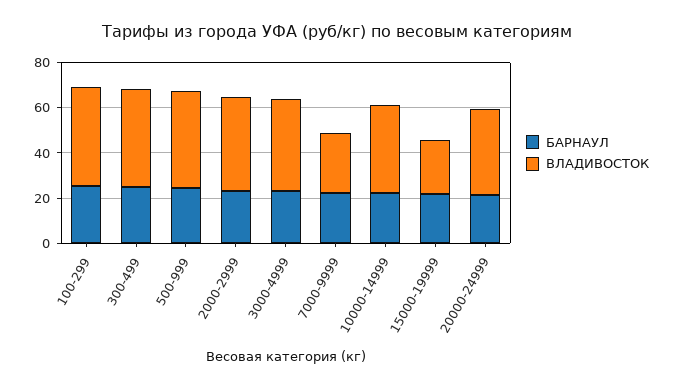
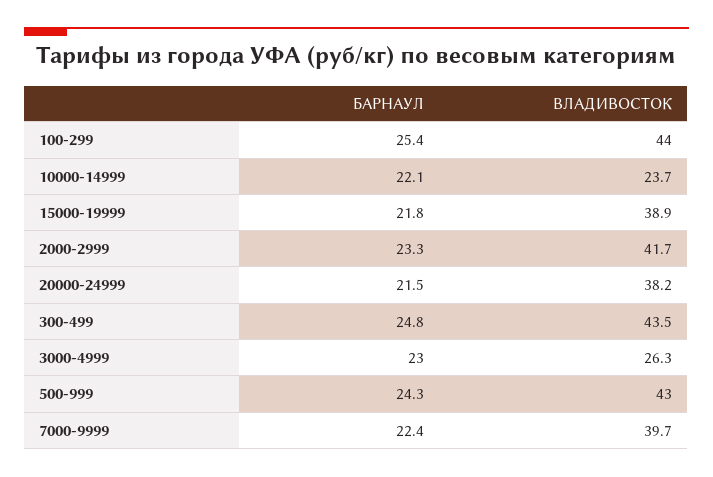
  {
    "БАРНАУЛ": {
      "100-299": 25.4,
      "300-499": 24.8,
      "500-999": 24.3,
      "2000-2999": 23.3,
      "3000-4999": 23,
      "7000-9999": 22.4,
      "10000-14999": 22.1,
      "15000-19999": 21.8,
      "20000-24999": 21.5
    },
    "ВЛАДИВОСТОК": {
      "100-299": 44,
      "300-499": 43.5,
      "500-999": 43,
      "2000-2999": 41.7,
-     "3000-4999": 40,
+     "3000-4999": 26.3,
-     "7000-9999": 25,
+     "7000-9999": 39.7,
-     "10000-14999": 40,
+     "10000-14999": 23.7,
-     "15000-19999": 25,
+     "15000-19999": 38.9,
      "20000-24999": 38.2
    }
  }

